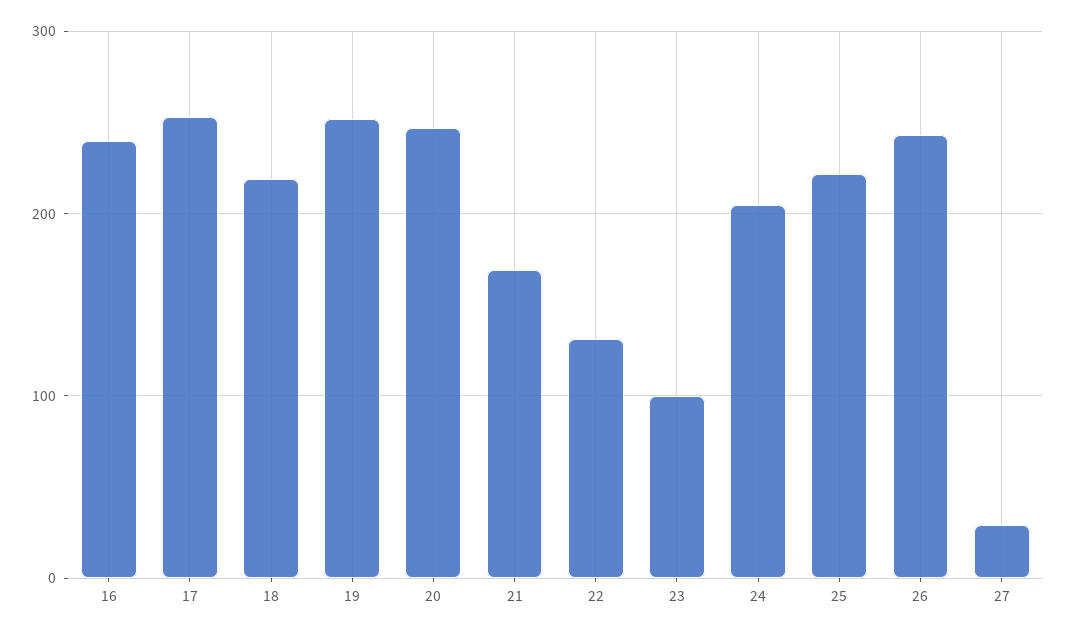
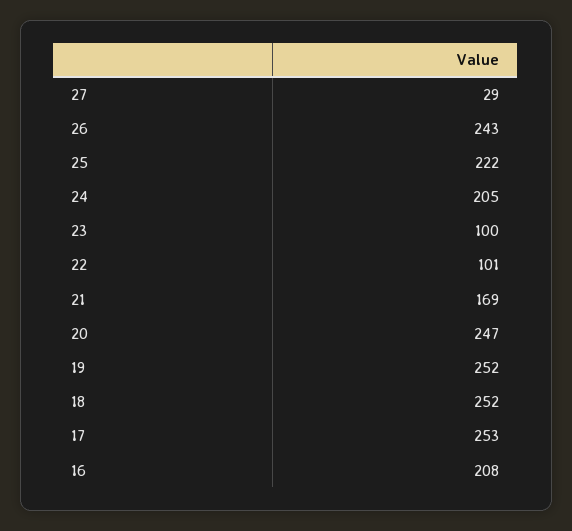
  {
-   "16": 240,
+   "16": 208,
    "17": 253,
-   "18": 220,
+   "18": 252,
    "19": 252,
    "20": 247,
    "21": 169,
-   "22": 130,
+   "22": 101,
    "23": 100,
    "24": 205,
    "25": 222,
    "26": 243,
    "27": 29
  }

